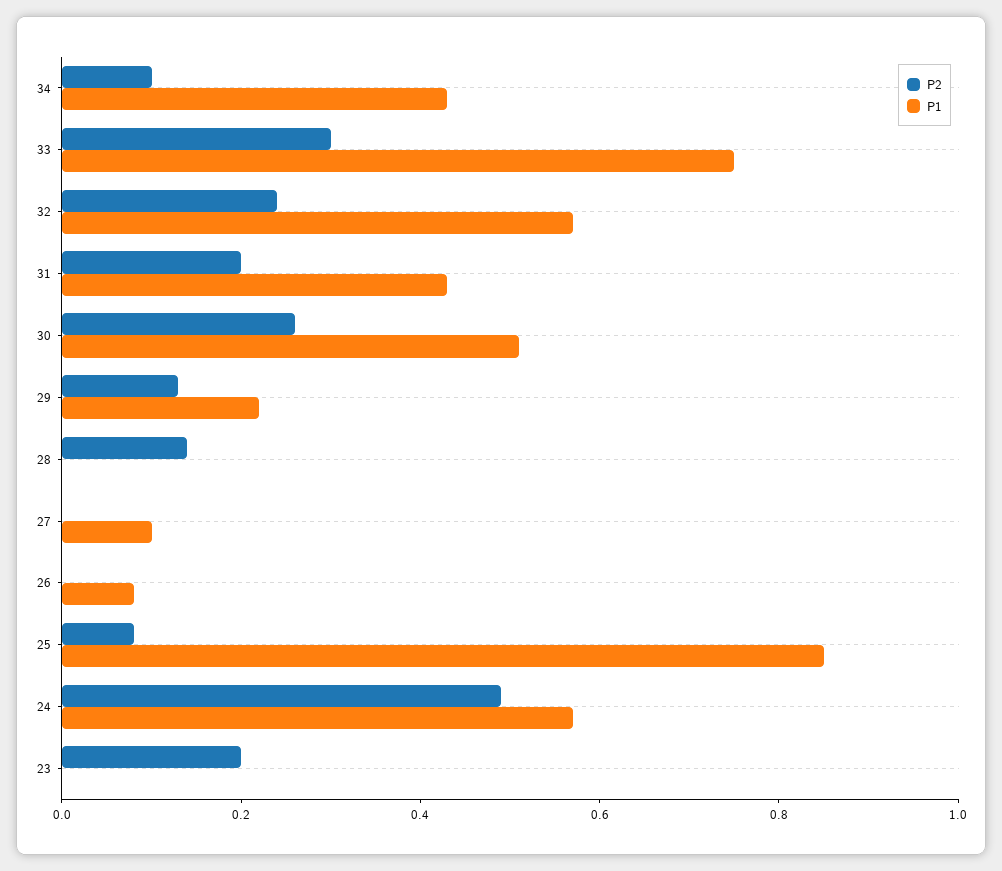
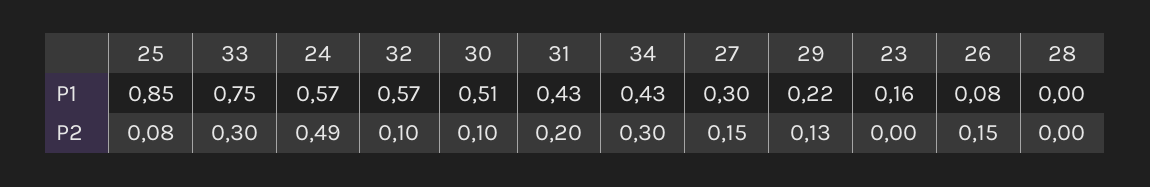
  {
    "P2": {
-     "34": 0.1,
+     "34": 0.3,
      "33": 0.3,
-     "32": 0.25,
+     "32": 0.1,
      "31": 0.2,
-     "30": 0.25,
+     "30": 0.1,
      "29": 0.13,
-     "28": 0.15,
+     "28": 0,
-     "27": 0,
+     "27": 0.15,
-     "26": 0,
+     "26": 0.15,
      "25": 0.08,
      "24": 0.49,
-     "23": 0.2
+     "23": 0
    },
    "P1": {
      "34": 0.43,
      "33": 0.75,
      "32": 0.57,
      "31": 0.43,
      "30": 0.51,
      "29": 0.22,
      "28": 0,
-     "27": 0.1,
+     "27": 0.3,
      "26": 0.08,
      "25": 0.85,
      "24": 0.57,
-     "23": 0
+     "23": 0.16
    }
  }

